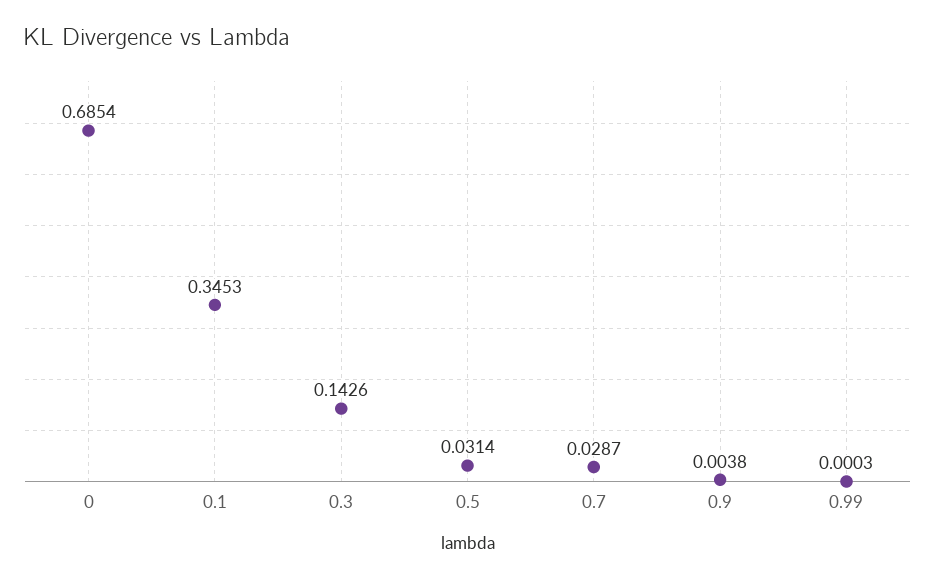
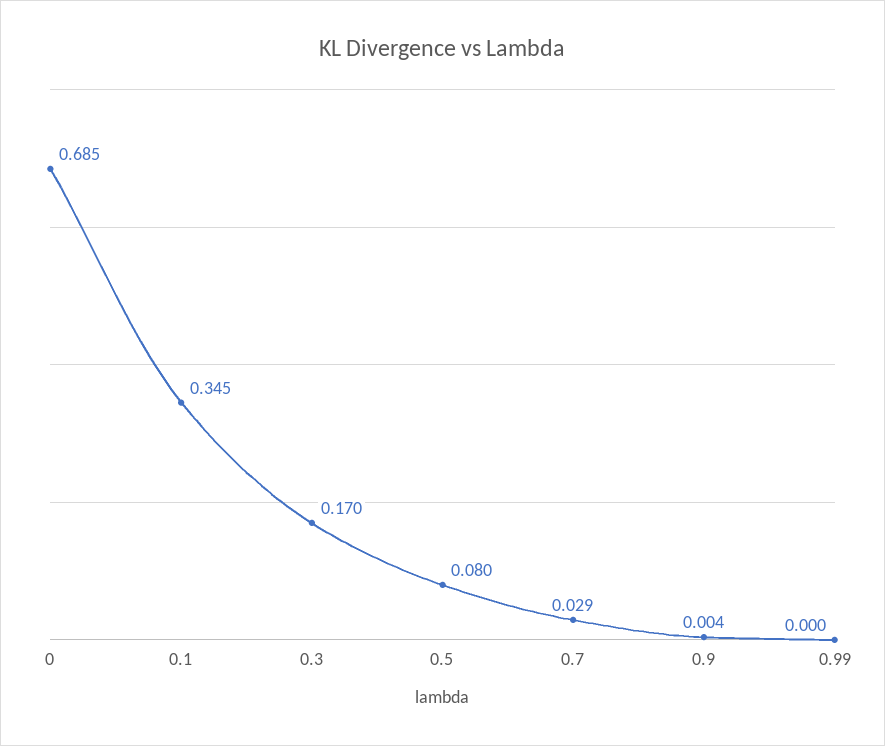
  {
    "0": 0.6854,
    "0.1": 0.3453,
-   "0.3": 0.1426,
+   "0.3": 0.17,
-   "0.5": 0.0314,
+   "0.5": 0.08,
    "0.7": 0.0287,
    "0.9": 0.0038,
    "0.99": 0.0003
  }

